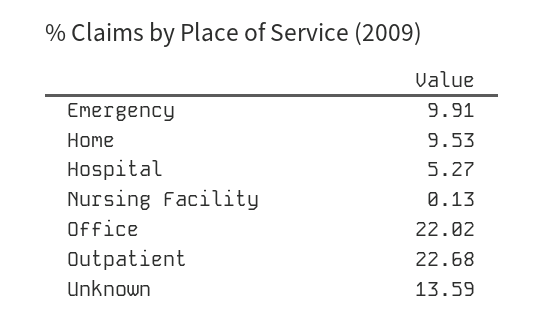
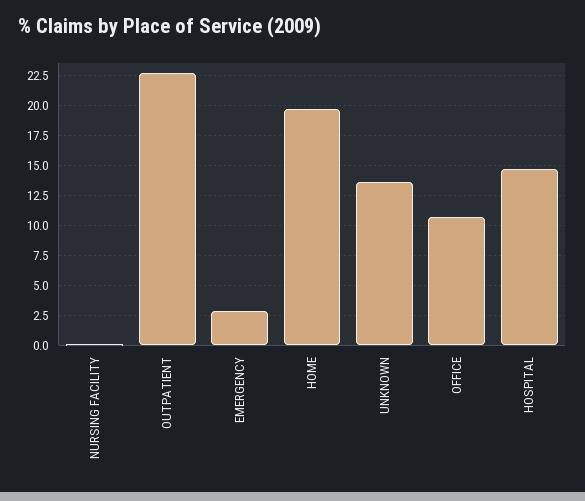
  {
-   "Emergency": 9.91,
+   "Emergency": 2.5,
-   "Home": 9.53,
+   "Home": 20,
-   "Hospital": 5.27,
+   "Hospital": 15,
    "Nursing Facility": 0.13,
-   "Office": 22.02,
+   "Office": 10,
    "Outpatient": 22.68,
    "Unknown": 13.59
  }

